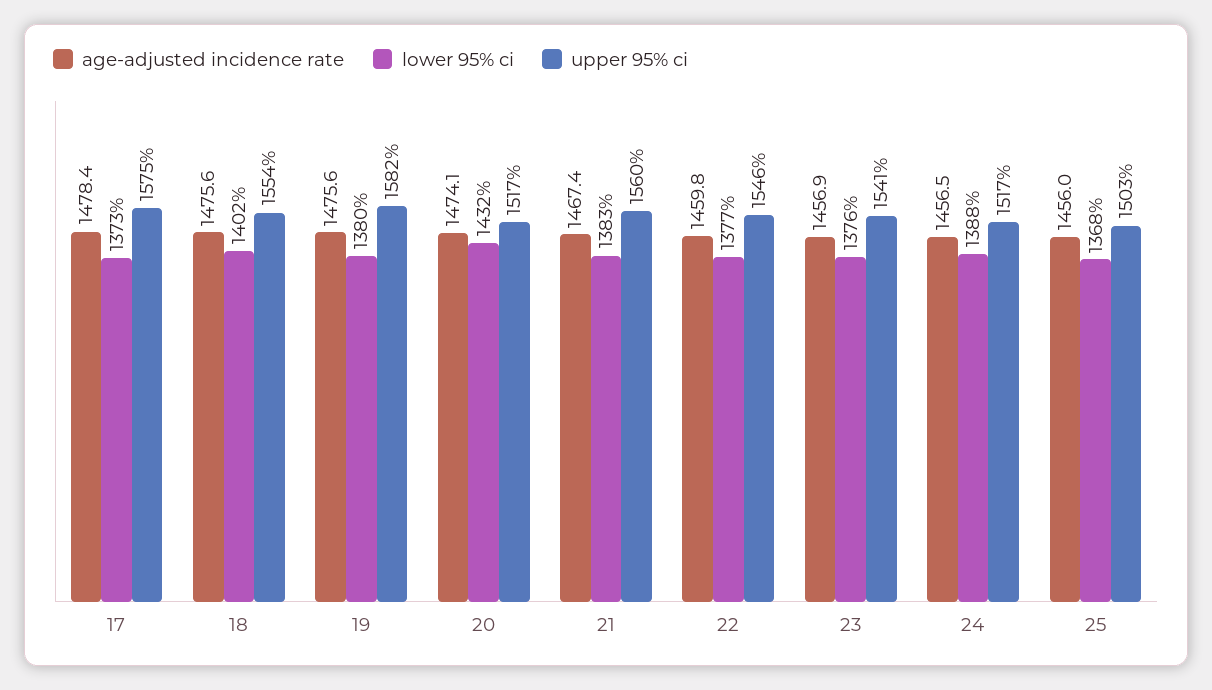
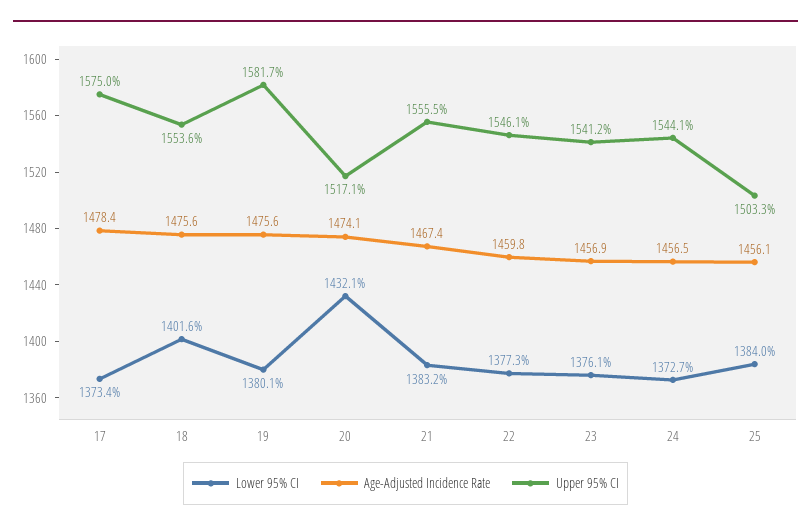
  {
    "age-adjusted incidence rate": {
      "17": 1478.4,
      "18": 1475.6,
      "19": 1475.6,
      "20": 1474.1,
      "21": 1467.4,
      "22": 1459.8,
      "23": 1456.9,
      "24": 1456.5,
-     "25": 1456
+     "25": 1456.1
    },
    "lower 95% ci": {
      "17": 1373.4,
      "18": 1401.6,
      "19": 1380.1,
      "20": 1432.1,
      "21": 1383.2,
      "22": 1377.3,
      "23": 1376.1,
-     "24": 1388,
+     "24": 1372.7,
-     "25": 1368
+     "25": 1384
    },
    "upper 95% ci": {
      "17": 1575,
      "18": 1553.6,
      "19": 1581.7,
      "20": 1517.1,
-     "21": 1560,
+     "21": 1555.5,
      "22": 1546.1,
      "23": 1541.2,
-     "24": 1517,
+     "24": 1544.1,
      "25": 1503.3
    }
  }

